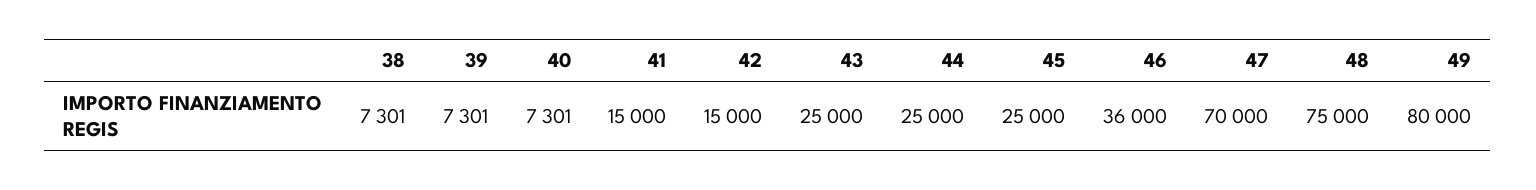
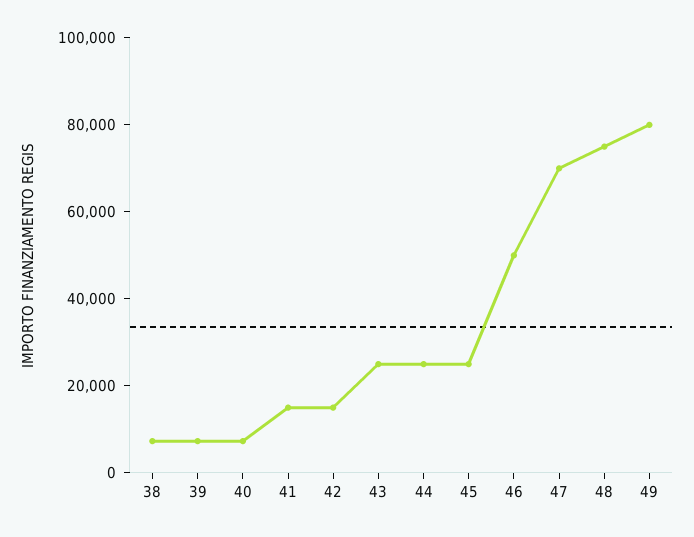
  {
    "38": 7301,
    "39": 7301,
    "40": 7301,
    "41": 15000,
    "42": 15000,
    "43": 25000,
    "44": 25000,
    "45": 25000,
-   "46": 36000,
+   "46": 50000,
    "47": 70000,
    "48": 75000,
    "49": 80000
  }

